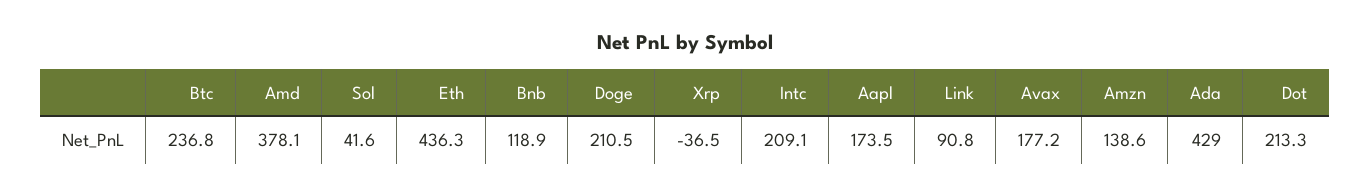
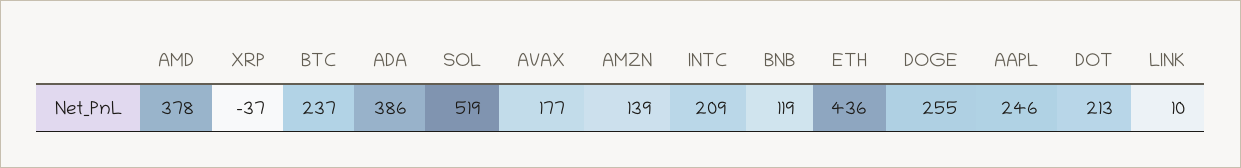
  {
    "Btc": 236.8,
    "Amd": 378.1,
-   "Sol": 41.6,
+   "Sol": 519,
    "Eth": 436.3,
    "Bnb": 118.9,
-   "Doge": 210.5,
+   "Doge": 255,
    "Xrp": -36.5,
    "Intc": 209.1,
-   "Aapl": 173.5,
+   "Aapl": 246,
-   "Link": 90.8,
+   "Link": 10,
    "Avax": 177.2,
    "Amzn": 138.6,
-   "Ada": 429,
+   "Ada": 386,
    "Dot": 213.3
  }

